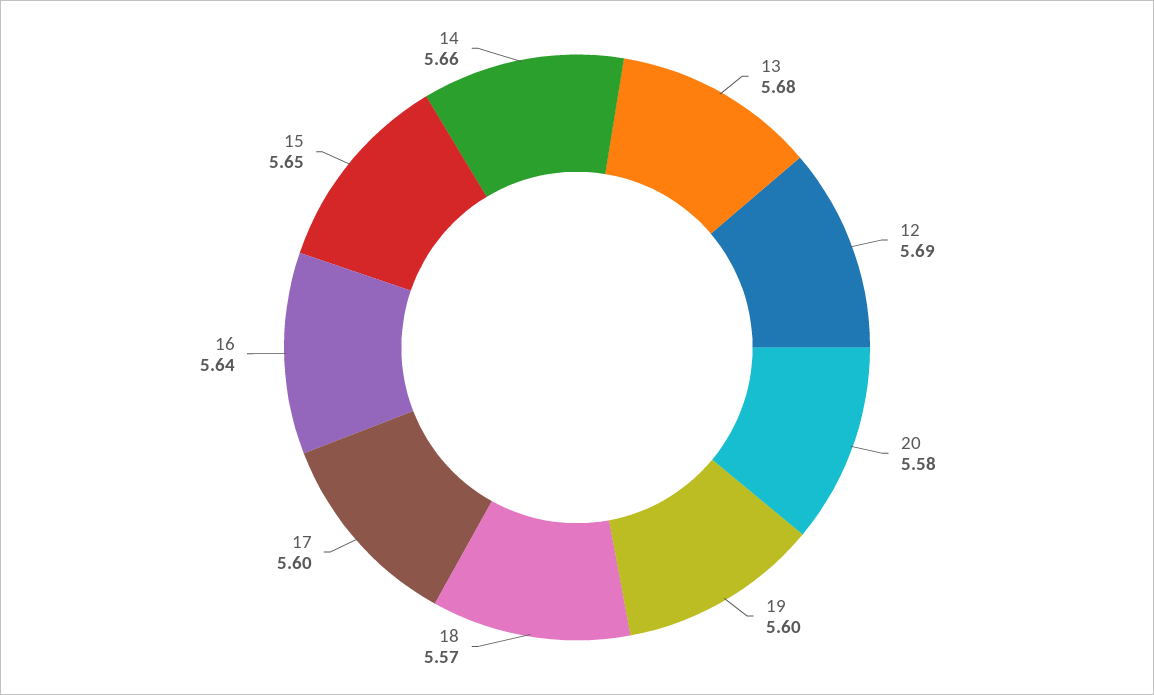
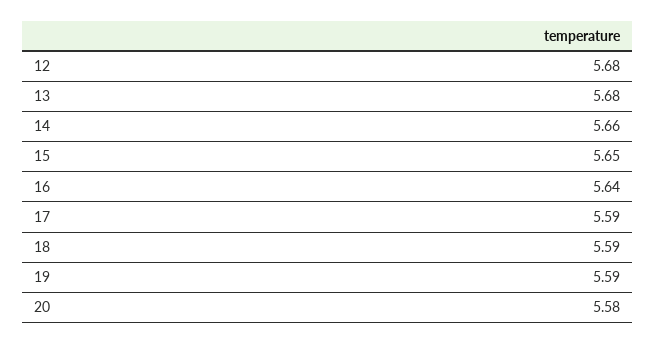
  {
    "13": 5.68,
-   "12": 5.69,
+   "12": 5.68,
    "20": 5.58,
-   "19": 5.6,
+   "19": 5.59,
-   "18": 5.57,
+   "18": 5.59,
-   "17": 5.6,
+   "17": 5.59,
    "16": 5.64,
    "15": 5.65,
    "14": 5.66
  }

